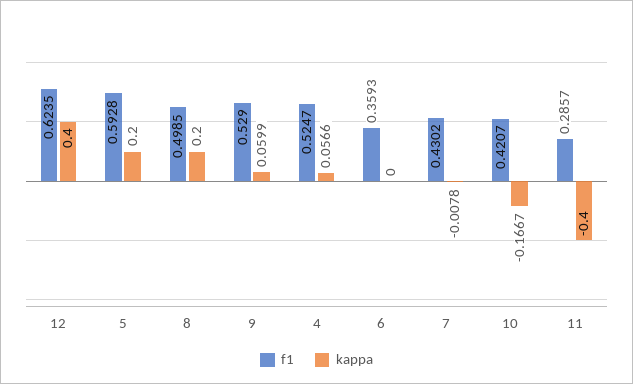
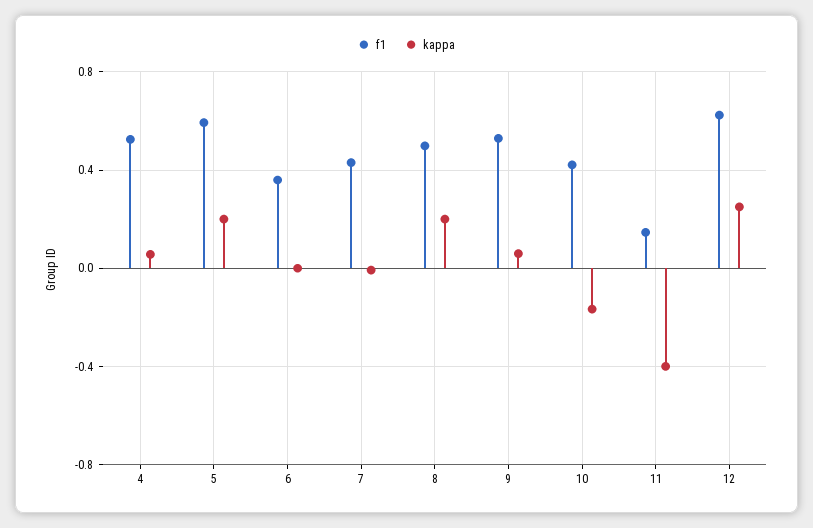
  {
    "f1": {
      "12": 0.6235,
      "5": 0.5928,
      "8": 0.4985,
      "9": 0.529,
      "4": 0.5247,
      "6": 0.3593,
      "7": 0.4302,
      "10": 0.4207,
-     "11": 0.2857
+     "11": 0.15
    },
    "kappa": {
-     "12": 0.4,
+     "12": 0.25,
      "5": 0.2,
      "8": 0.2,
      "9": 0.0599,
      "4": 0.0566,
      "6": 0,
      "7": -0.0078,
      "10": -0.1667,
      "11": -0.4
    }
  }

